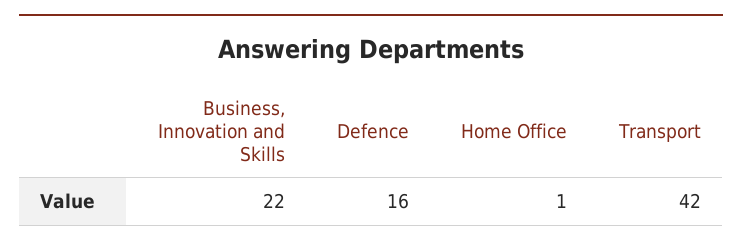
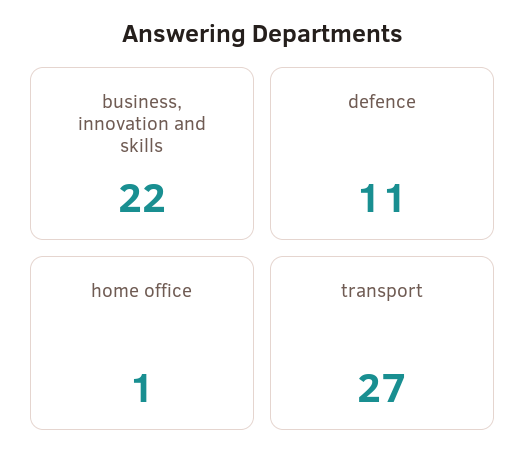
  {
    "Business, Innovation and Skills": 22,
-   "Defence": 16,
+   "Defence": 11,
    "Home Office": 1,
-   "Transport": 42
+   "Transport": 27
  }

